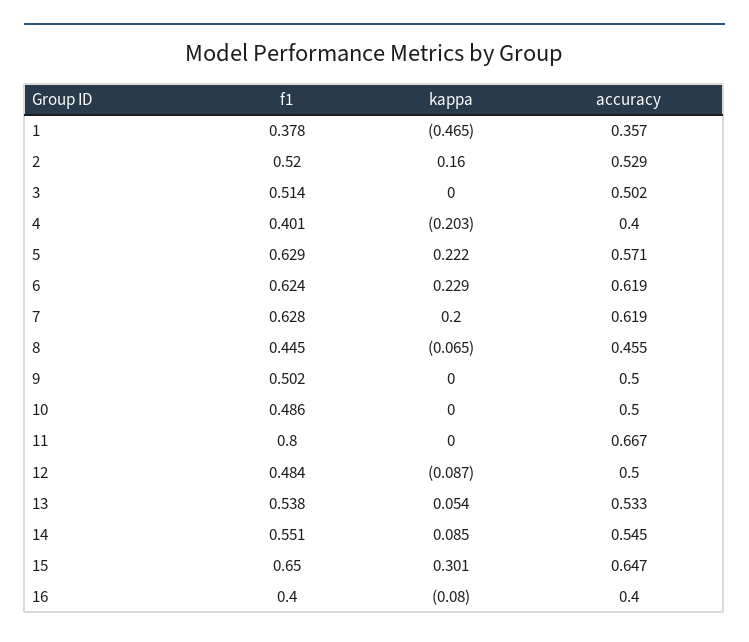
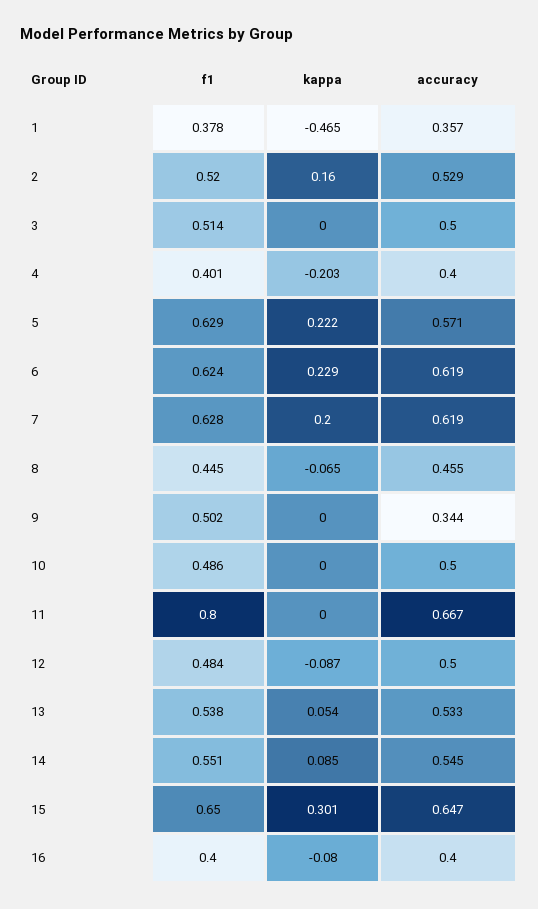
  {
    "f1": {
      "1": 0.378,
      "2": 0.52,
      "3": 0.514,
      "4": 0.401,
      "5": 0.629,
      "6": 0.624,
      "7": 0.628,
      "8": 0.445,
      "9": 0.502,
      "10": 0.486,
      "11": 0.8,
      "12": 0.484,
      "13": 0.538,
      "14": 0.551,
      "15": 0.65,
      "16": 0.4
    },
    "kappa": {
      "1": -0.465,
      "2": 0.16,
      "3": 0,
      "4": -0.203,
      "5": 0.222,
      "6": 0.229,
      "7": 0.2,
      "8": -0.065,
      "9": 0,
      "10": 0,
      "11": 0,
      "12": -0.087,
      "13": 0.054,
      "14": 0.085,
      "15": 0.301,
      "16": -0.08
    },
    "accuracy": {
      "1": 0.357,
      "2": 0.529,
-     "3": 0.502,
+     "3": 0.5,
      "4": 0.4,
      "5": 0.571,
      "6": 0.619,
      "7": 0.619,
      "8": 0.455,
-     "9": 0.5,
+     "9": 0.344,
      "10": 0.5,
      "11": 0.667,
      "12": 0.5,
      "13": 0.533,
      "14": 0.545,
      "15": 0.647,
      "16": 0.4
    }
  }

